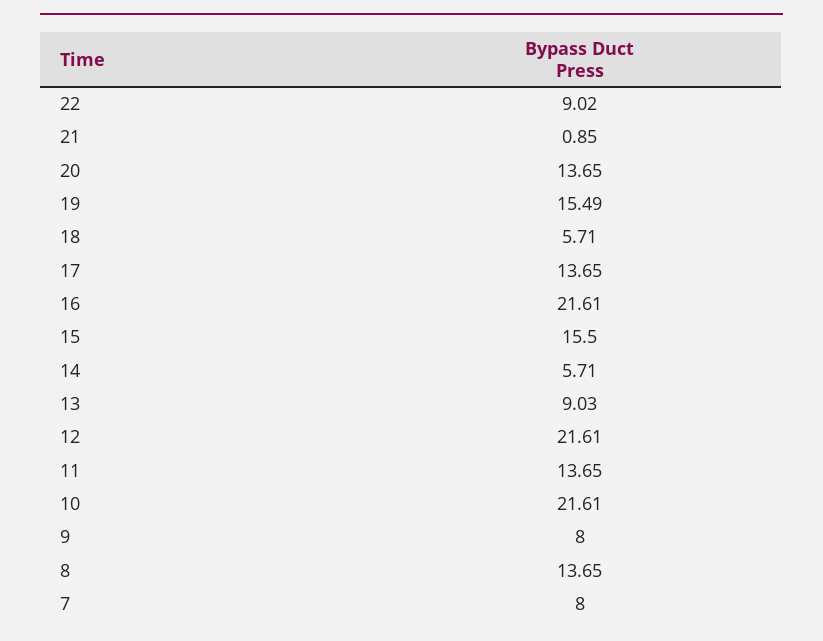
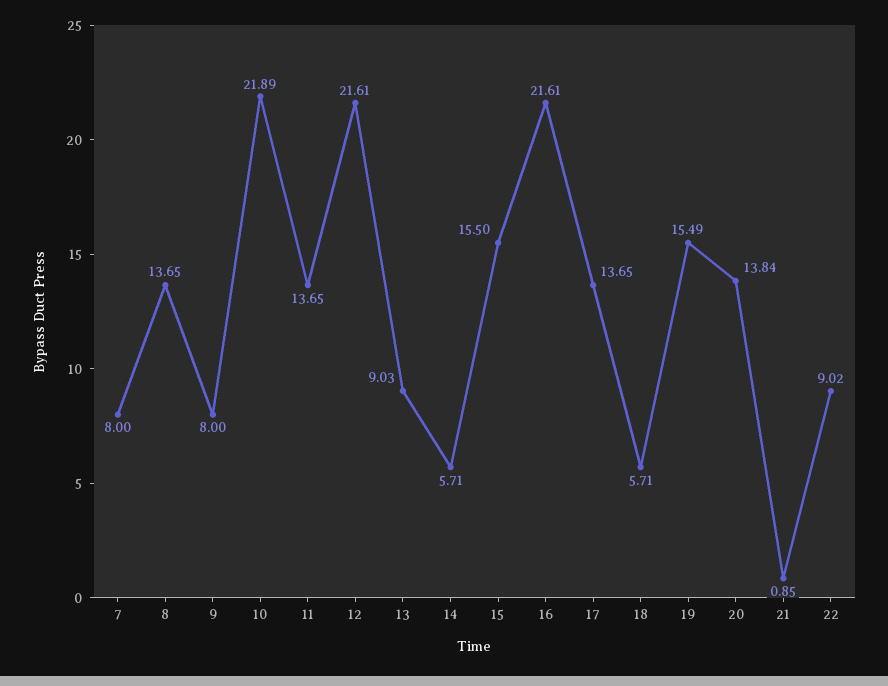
  {
    "22": 9.02,
    "21": 0.85,
-   "20": 13.65,
+   "20": 13.84,
    "19": 15.49,
    "18": 5.71,
    "17": 13.65,
    "16": 21.61,
    "15": 15.5,
    "14": 5.71,
    "13": 9.03,
    "12": 21.61,
    "11": 13.65,
-   "10": 21.61,
+   "10": 21.89,
    "9": 8,
    "8": 13.65,
    "7": 8
  }

